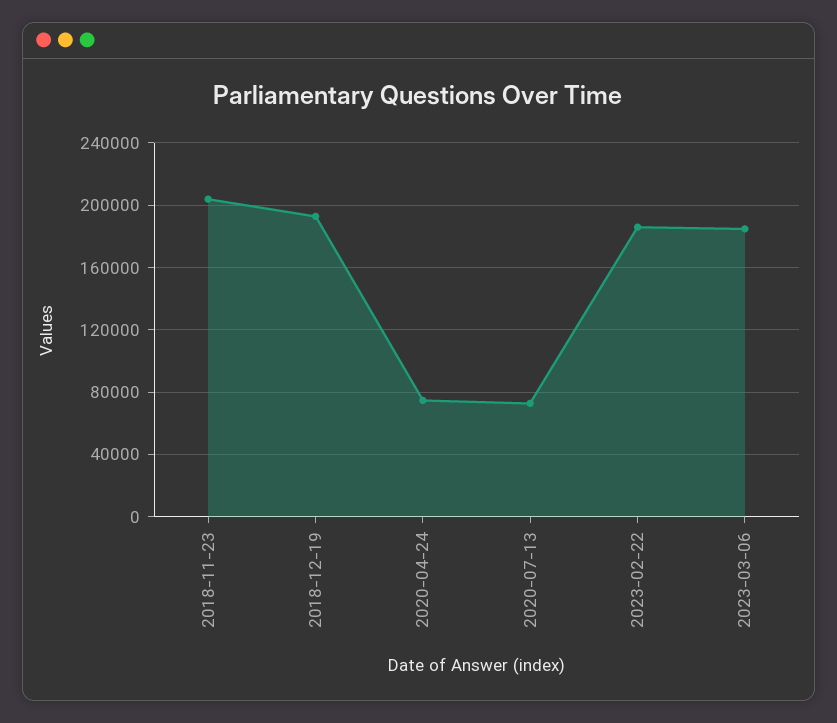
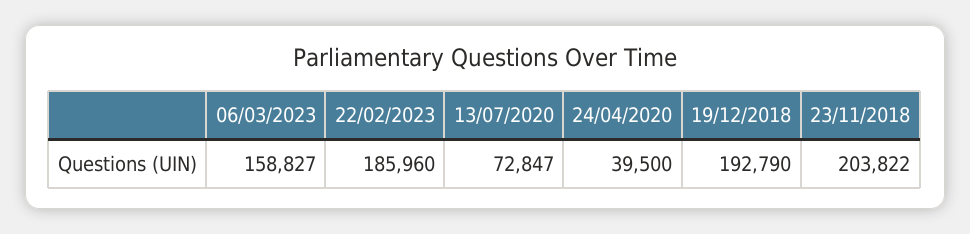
  {
    "2018-11-23": 203822,
    "2018-12-19": 192790,
-   "2020-04-24": 75000,
+   "2020-04-24": 39500,
    "2020-07-13": 72847,
    "2023-02-22": 185960,
-   "2023-03-06": 185000
+   "2023-03-06": 158827
  }

